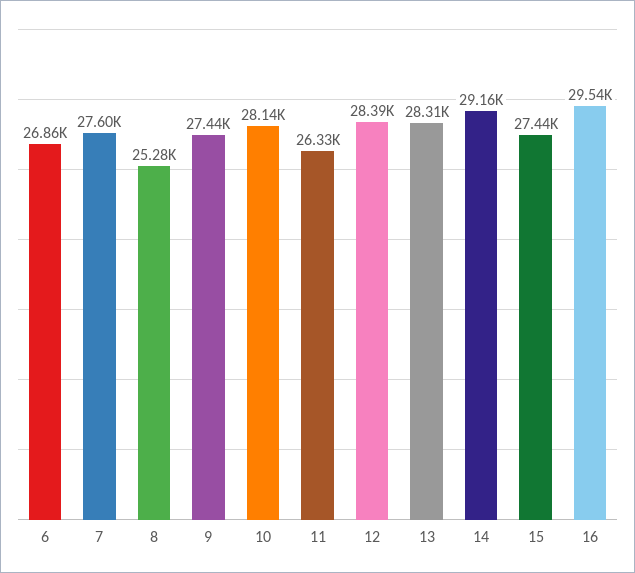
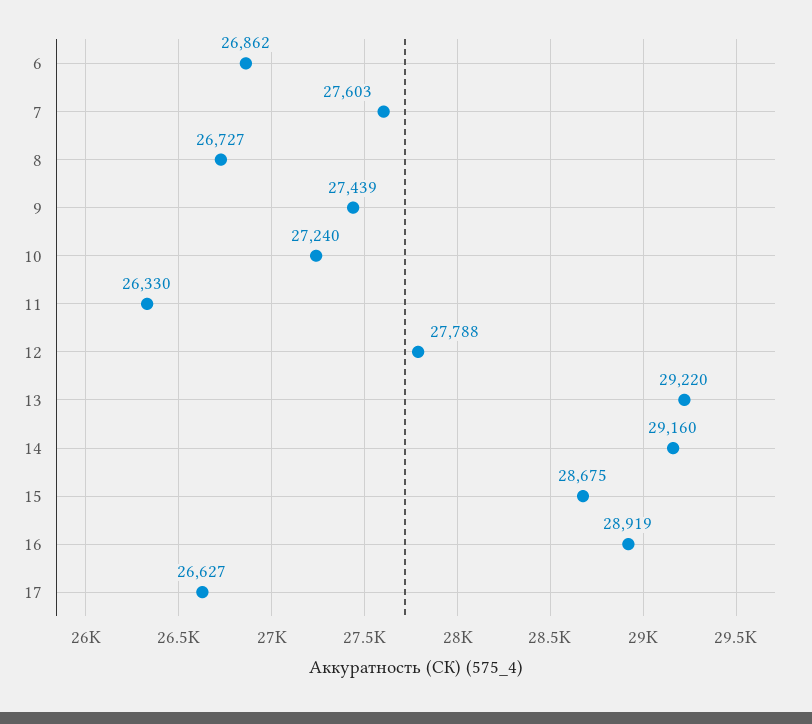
  {
    "6": 26862,
    "7": 27603,
-   "8": 25280,
+   "8": 26727,
    "9": 27439,
-   "10": 28140,
+   "10": 27240,
    "11": 26330,
-   "12": 28390,
+   "12": 27788,
-   "13": 28310,
+   "13": 29220,
    "14": 29160,
-   "15": 27440,
+   "15": 28675,
-   "16": 29540
+   "16": 28919,
+   "17": 26627
  }

